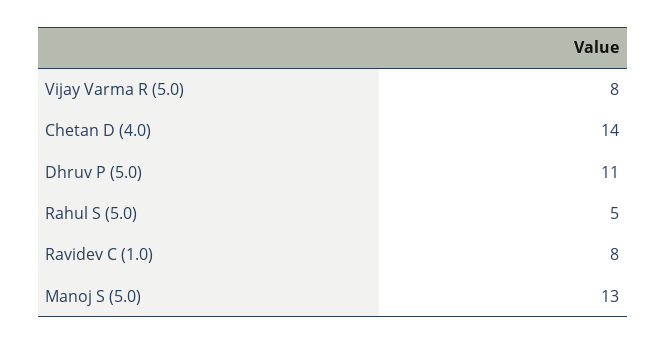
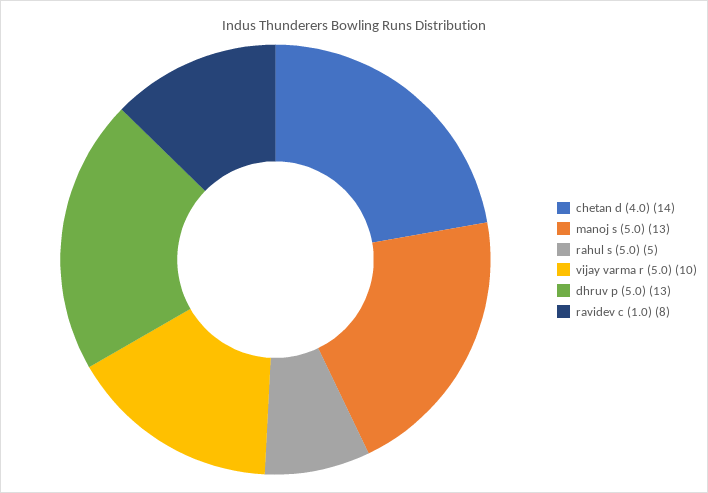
  {
-   "Vijay Varma R (5.0)": 8,
+   "Vijay Varma R (5.0)": 10,
    "Chetan D (4.0)": 14,
-   "Dhruv P (5.0)": 11,
+   "Dhruv P (5.0)": 13,
    "Rahul S (5.0)": 5,
    "Ravidev C (1.0)": 8,
    "Manoj S (5.0)": 13
  }

